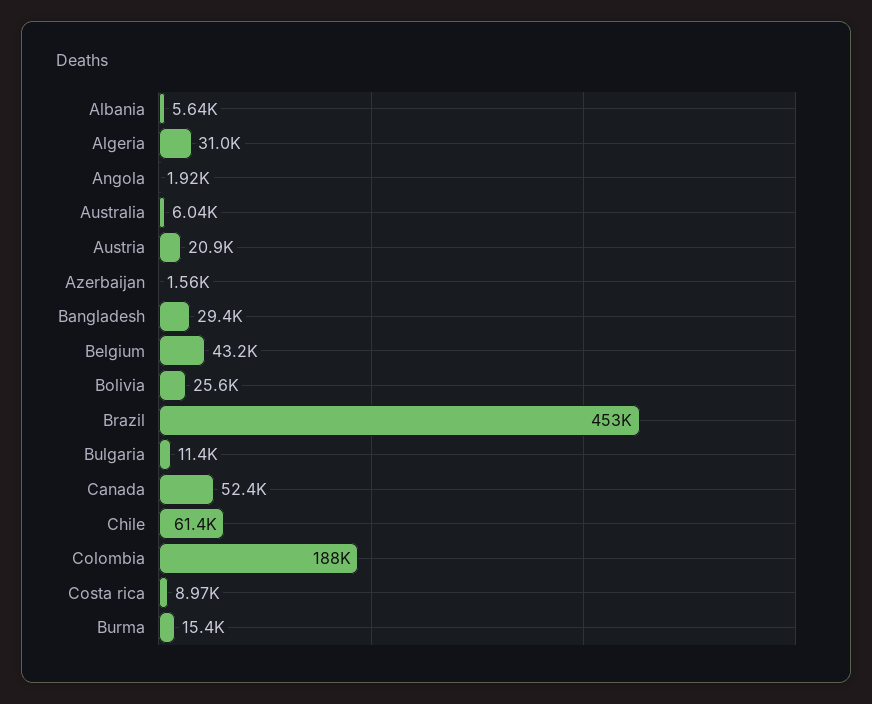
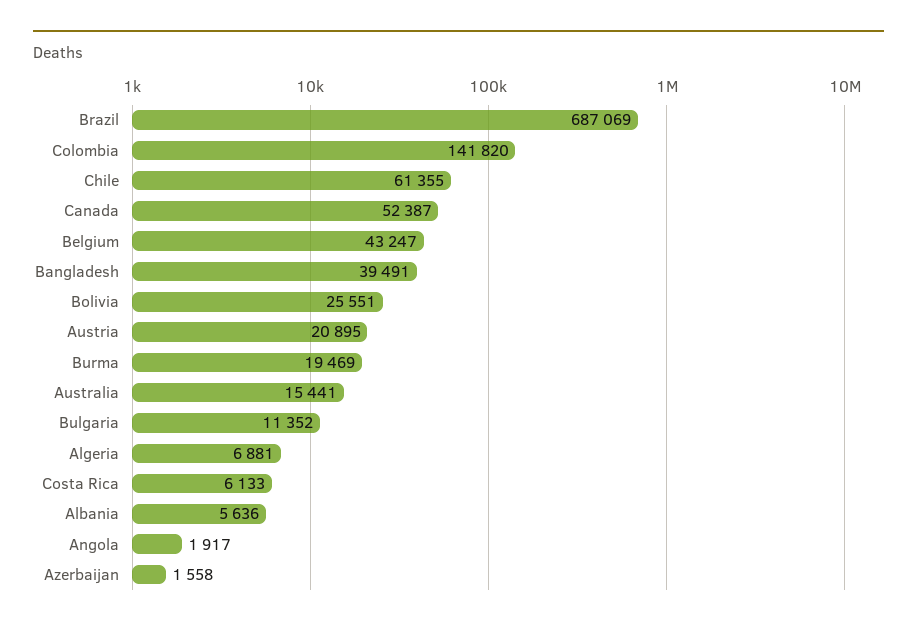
  {
    "Albania": 5636,
-   "Algeria": 31000,
+   "Algeria": 6881,
    "Angola": 1917,
-   "Australia": 6040,
+   "Australia": 15441,
    "Austria": 20895,
    "Azerbaijan": 1558,
-   "Bangladesh": 29400,
+   "Bangladesh": 39491,
    "Belgium": 43247,
    "Bolivia": 25551,
-   "Brazil": 453000,
+   "Brazil": 687069,
    "Bulgaria": 11352,
    "Canada": 52387,
    "Chile": 61355,
-   "Colombia": 188000,
+   "Colombia": 141820,
-   "Costa rica": 8970,
+   "Costa rica": 6133,
-   "Burma": 15400
+   "Burma": 19469
  }

